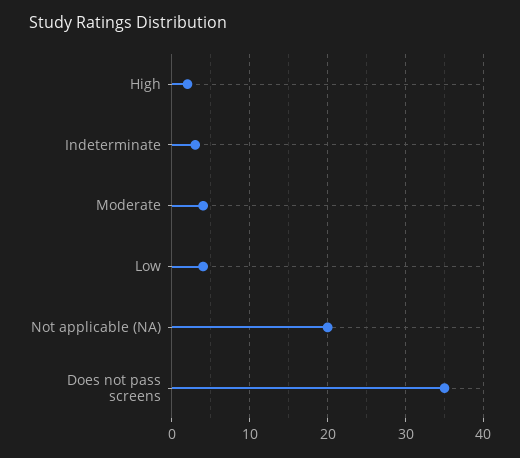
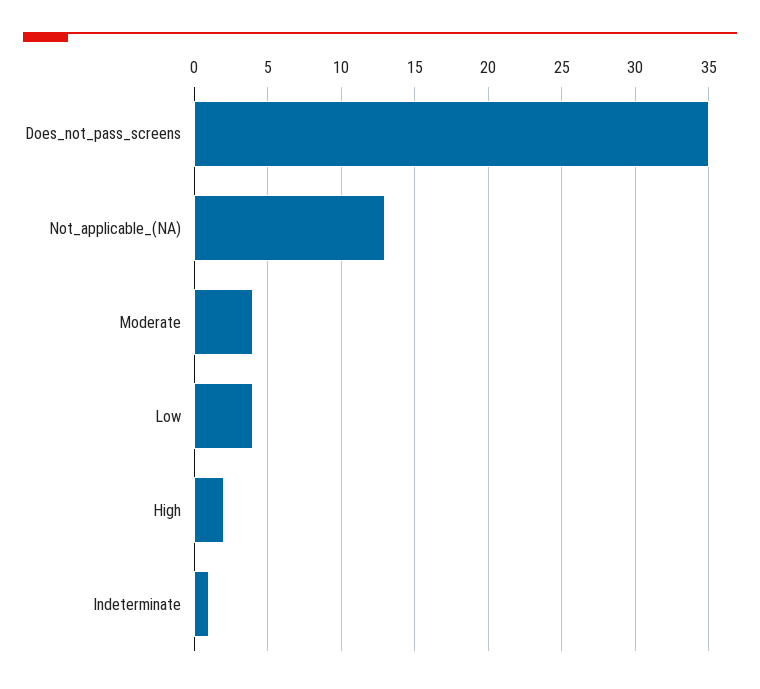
  {
    "High": 2,
-   "Indeterminate": 3,
+   "Indeterminate": 1,
    "Moderate": 4,
    "Low": 4,
-   "Not applicable (NA)": 20,
+   "Not applicable (NA)": 13,
    "Does not pass screens": 35
  }

